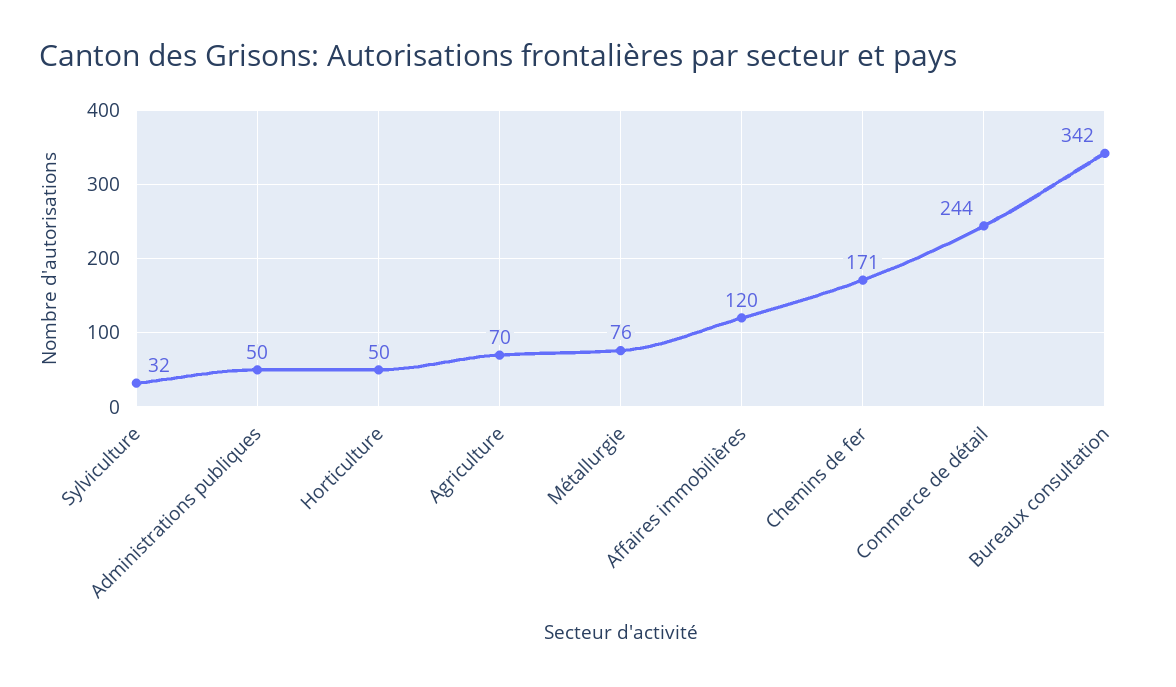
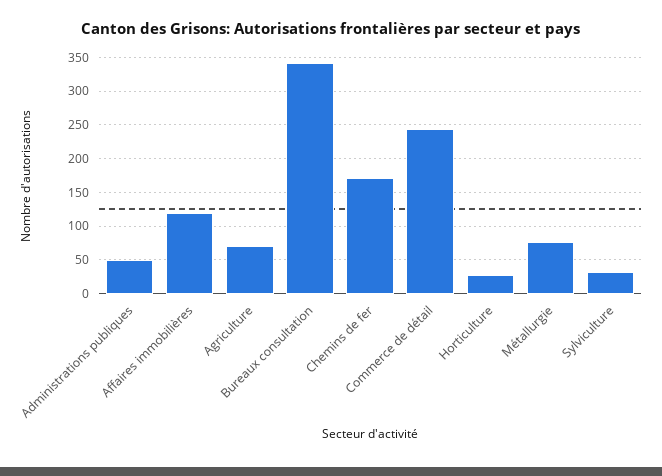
  {
    "Sylviculture": 32,
    "Administrations publiques": 50,
-   "Horticulture": 50,
+   "Horticulture": 30,
    "Agriculture": 70,
    "Métallurgie": 76,
    "Affaires immobilières": 120,
    "Chemins de fer": 171,
    "Commerce de détail": 244,
    "Bureaux consultation": 342
  }

